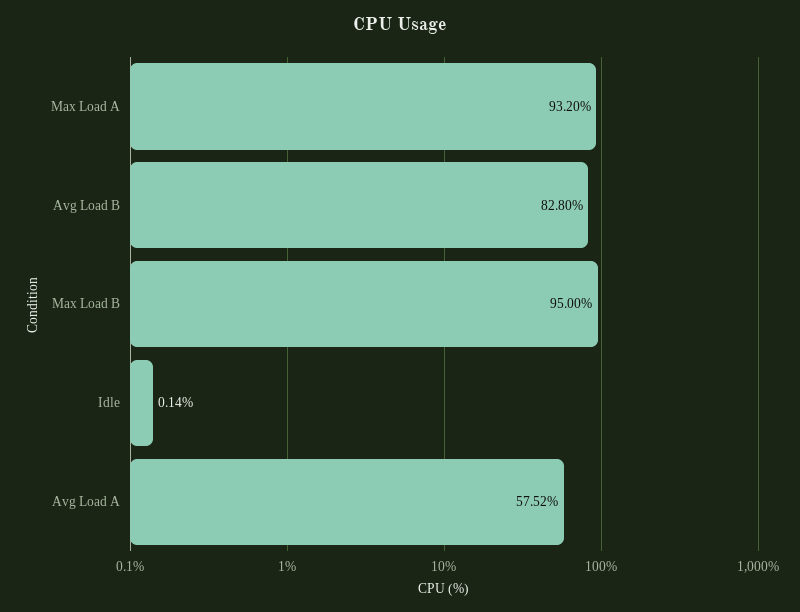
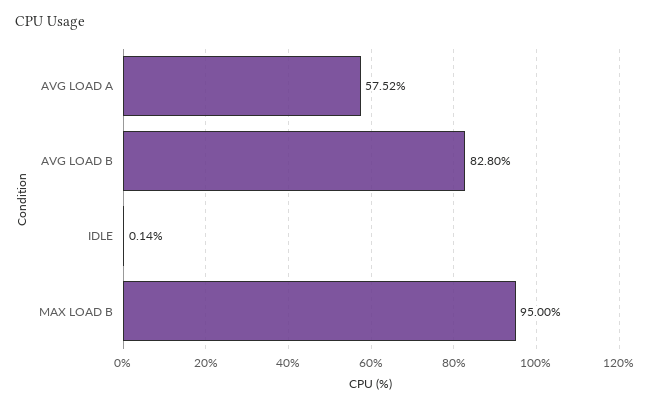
  {
-   "Max Load A": 93.2,
    "Avg Load B": 82.8,
    "Max Load B": 95,
    "Idle": 0.14,
    "Avg Load A": 57.52
  }

